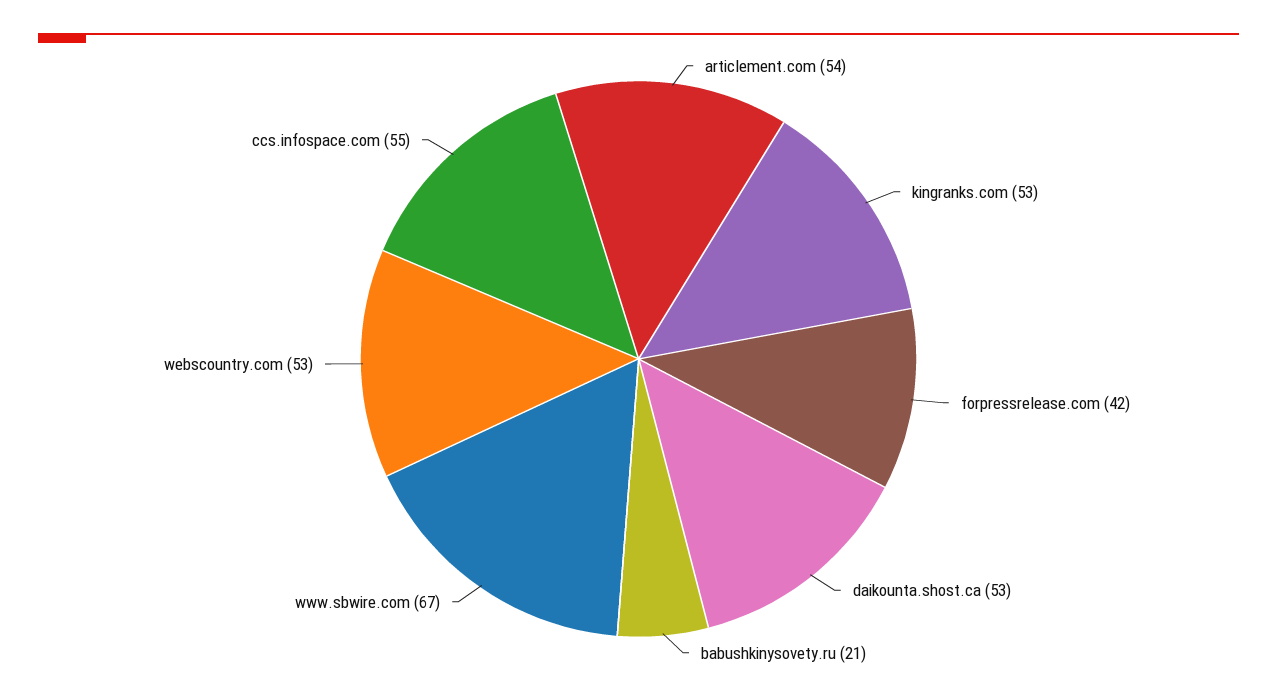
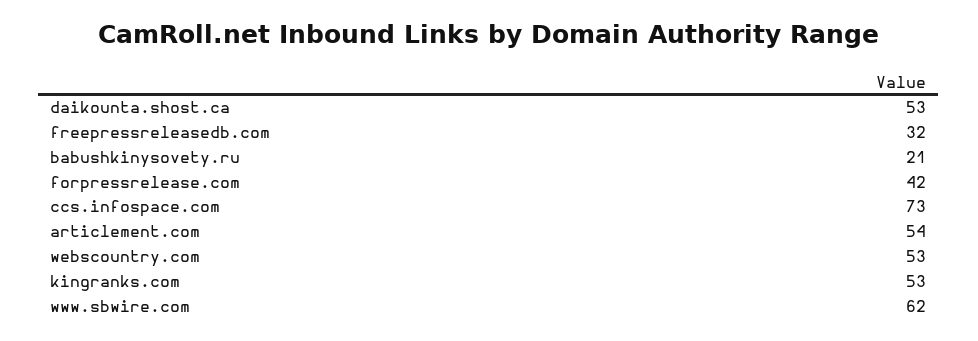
  {
    "articlement.com": 54,
    "kingranks.com": 53,
    "forpressrelease.com": 42,
    "daikounta.shost.ca": 53,
    "babushkinysovety.ru": 21,
-   "www.sbwire.com": 67,
+   "www.sbwire.com": 62,
    "webscountry.com": 53,
-   "ccs.infospace.com": 55
+   "ccs.infospace.com": 73,
+   "freepressreleasedb.com": 32
  }

